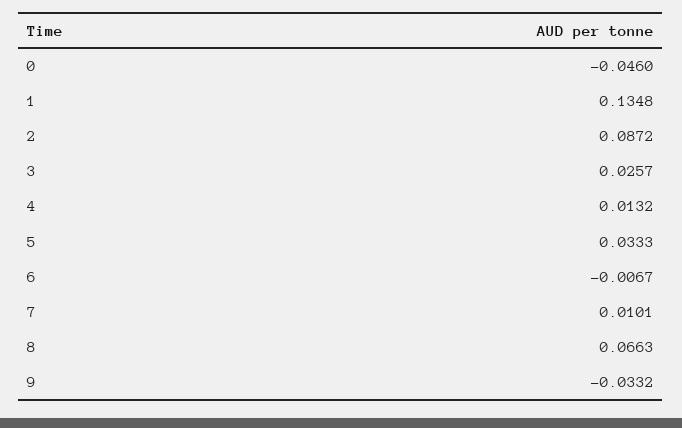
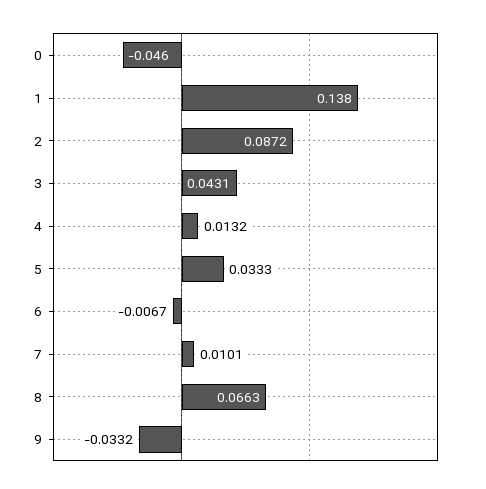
  {
    "0": -0.046,
-   "1": 0.1348,
+   "1": 0.138,
    "2": 0.0872,
-   "3": 0.0257,
+   "3": 0.0431,
    "4": 0.0132,
    "5": 0.0333,
    "6": -0.0067,
    "7": 0.0101,
    "8": 0.0663,
    "9": -0.0332
  }

